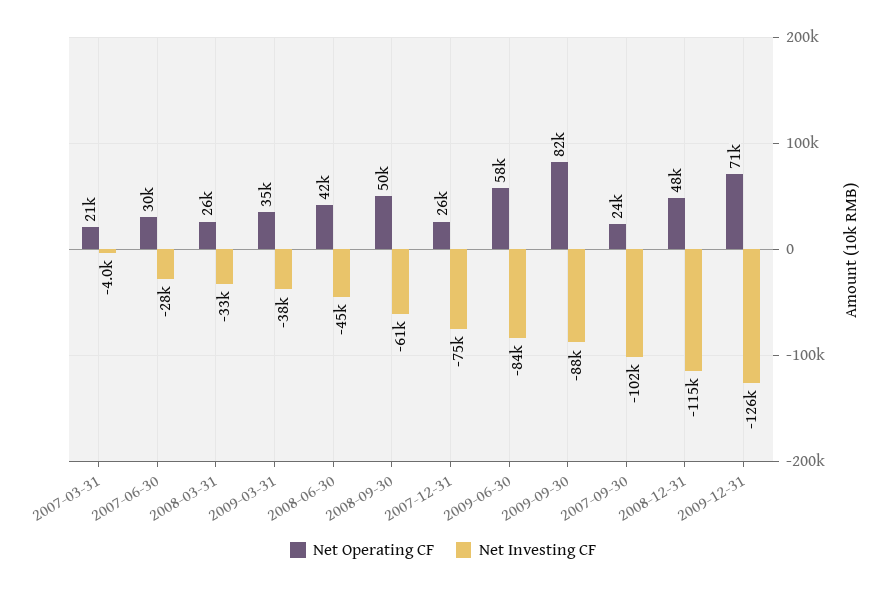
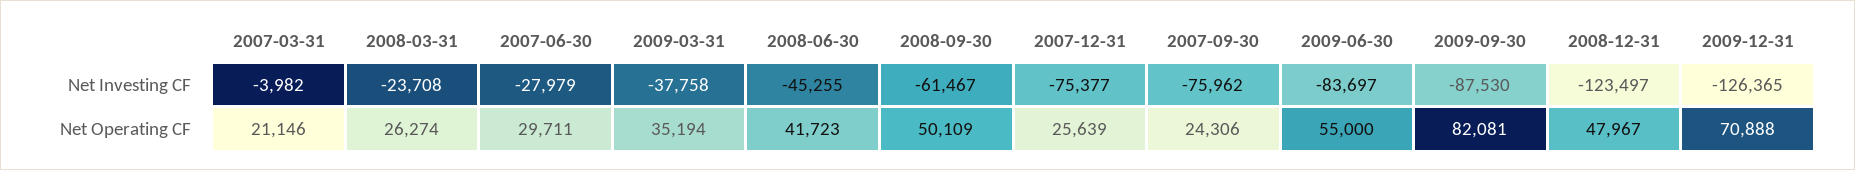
  {
    "Net Operating CF": {
      "2007-03-31": 21146,
      "2007-06-30": 29711,
      "2008-03-31": 26274,
      "2009-03-31": 35194,
      "2008-06-30": 41723,
      "2008-09-30": 50109,
      "2007-12-31": 25639,
-     "2009-06-30": 58000,
+     "2009-06-30": 55000,
      "2009-09-30": 82081,
      "2007-09-30": 24306,
      "2008-12-31": 47967,
      "2009-12-31": 70888
    },
    "Net Investing CF": {
      "2007-03-31": -3982,
      "2007-06-30": -27979,
-     "2008-03-31": -33000,
+     "2008-03-31": -23708,
      "2009-03-31": -37758,
      "2008-06-30": -45255,
      "2008-09-30": -61467,
      "2007-12-31": -75377,
      "2009-06-30": -83697,
      "2009-09-30": -87530,
-     "2007-09-30": -102000,
+     "2007-09-30": -75962,
-     "2008-12-31": -115000,
+     "2008-12-31": -123497,
      "2009-12-31": -126365
    }
  }

